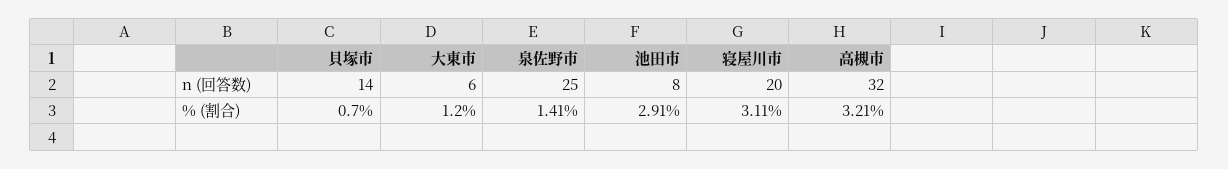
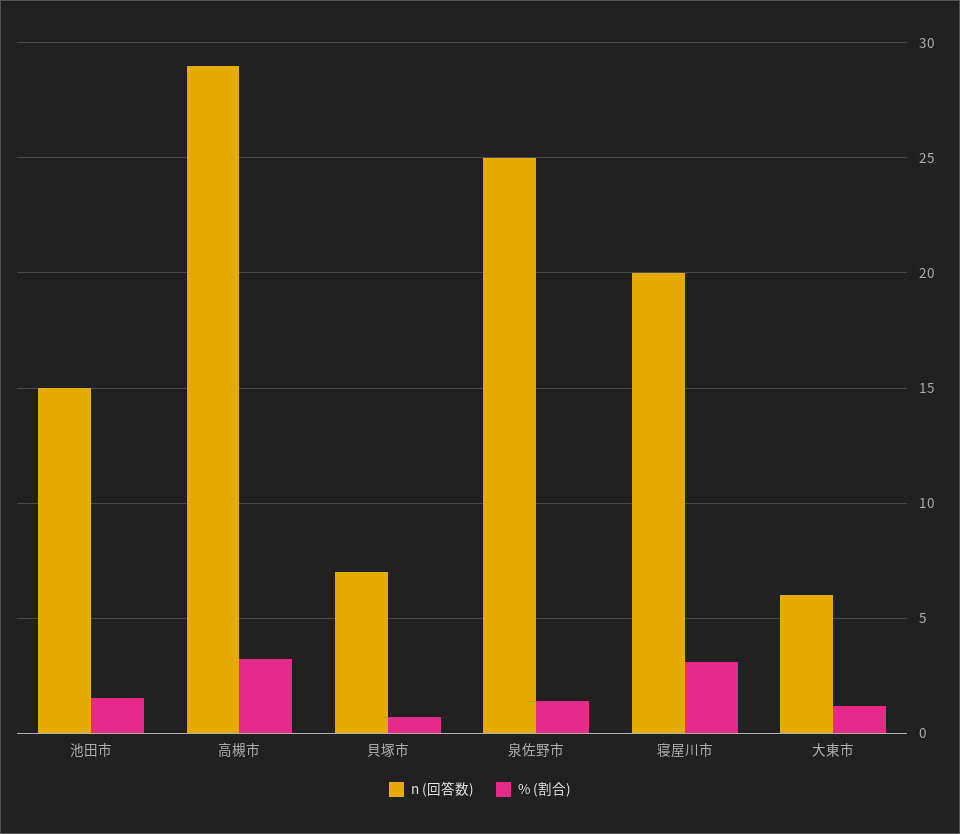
  {
    "n (回答数)": {
-     "貝塚市": 14,
+     "貝塚市": 7,
      "大東市": 6,
      "泉佐野市": 25,
-     "池田市": 8,
+     "池田市": 15,
      "寝屋川市": 20,
-     "高槻市": 32
+     "高槻市": 29
    },
    "% (割合)": {
      "貝塚市": 0.7,
      "大東市": 1.2,
      "泉佐野市": 1.41,
-     "池田市": 2.91,
+     "池田市": 1.5,
      "寝屋川市": 3.11,
      "高槻市": 3.21
    }
  }

